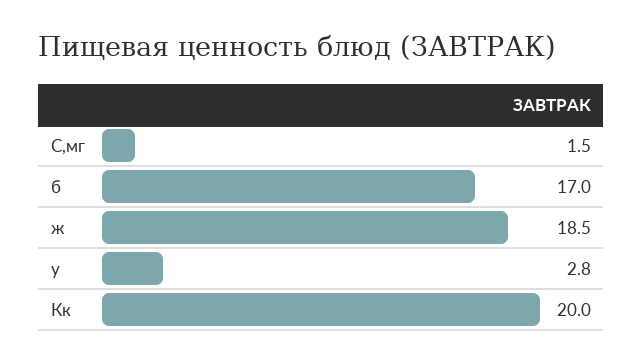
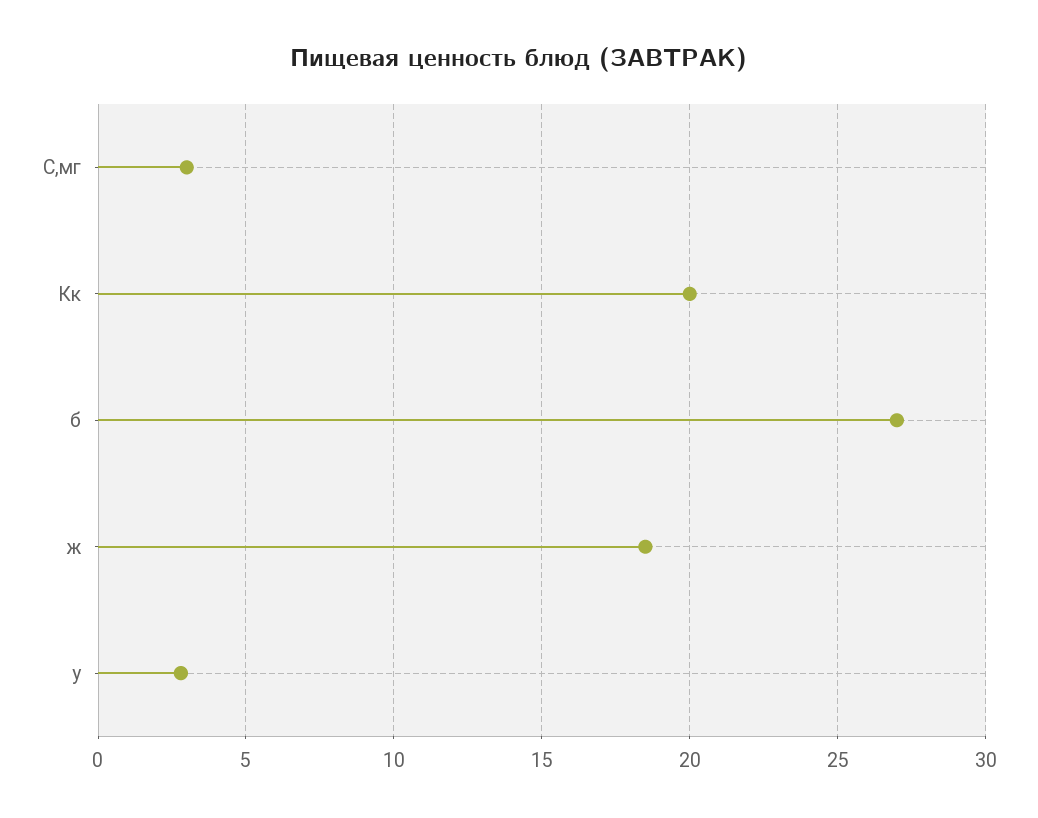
  {
-   "С,мг": 1.5,
+   "С,мг": 3,
-   "б": 17,
+   "б": 27,
    "ж": 18.5,
    "у": 2.8,
    "Кк": 20
  }

